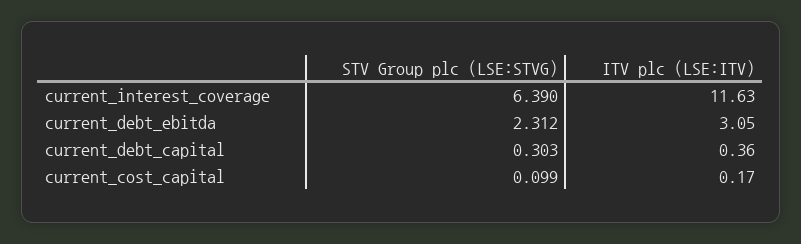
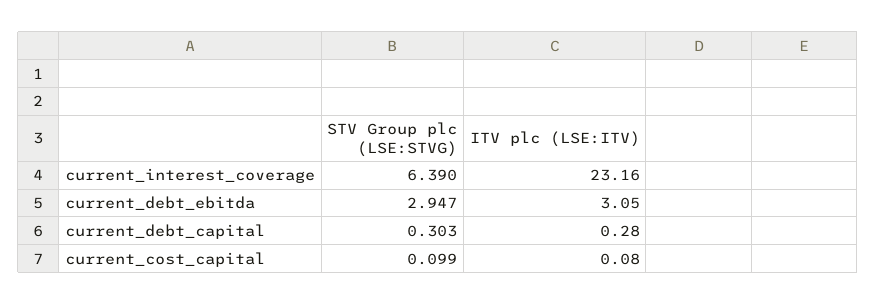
  {
    "STV Group plc (LSE:STVG)": {
      "current_interest_coverage": 6.39,
-     "current_debt_ebitda": 2.312,
+     "current_debt_ebitda": 2.947,
      "current_debt_capital": 0.303,
      "current_cost_capital": 0.099
    },
    "ITV plc (LSE:ITV)": {
-     "current_interest_coverage": 11.63,
+     "current_interest_coverage": 23.16,
      "current_debt_ebitda": 3.05,
-     "current_debt_capital": 0.36,
+     "current_debt_capital": 0.28,
-     "current_cost_capital": 0.17
+     "current_cost_capital": 0.08
    }
  }

